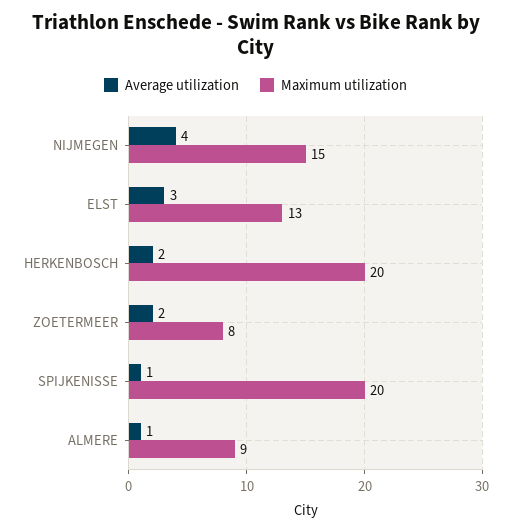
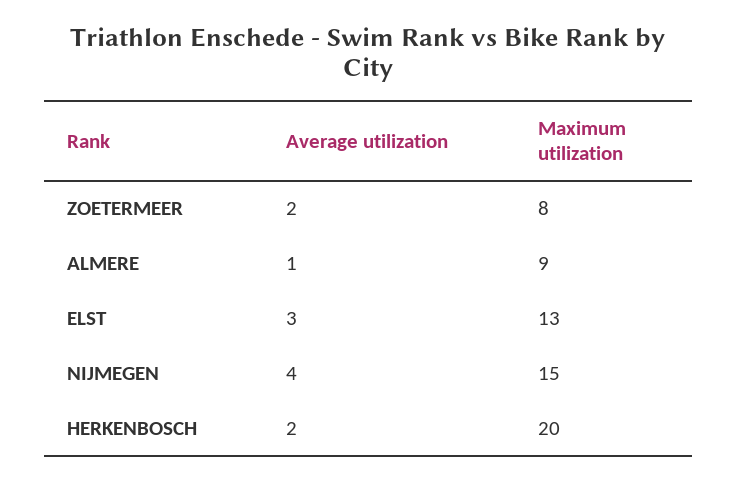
  {
    "Average utilization": {
      "NIJMEGEN": 4,
      "ELST": 3,
      "HERKENBOSCH": 2,
      "ZOETERMEER": 2,
-     "SPIJKENISSE": 1,
      "ALMERE": 1
    },
    "Maximum utilization": {
      "NIJMEGEN": 15,
      "ELST": 13,
      "HERKENBOSCH": 20,
      "ZOETERMEER": 8,
-     "SPIJKENISSE": 20,
      "ALMERE": 9
    }
  }

